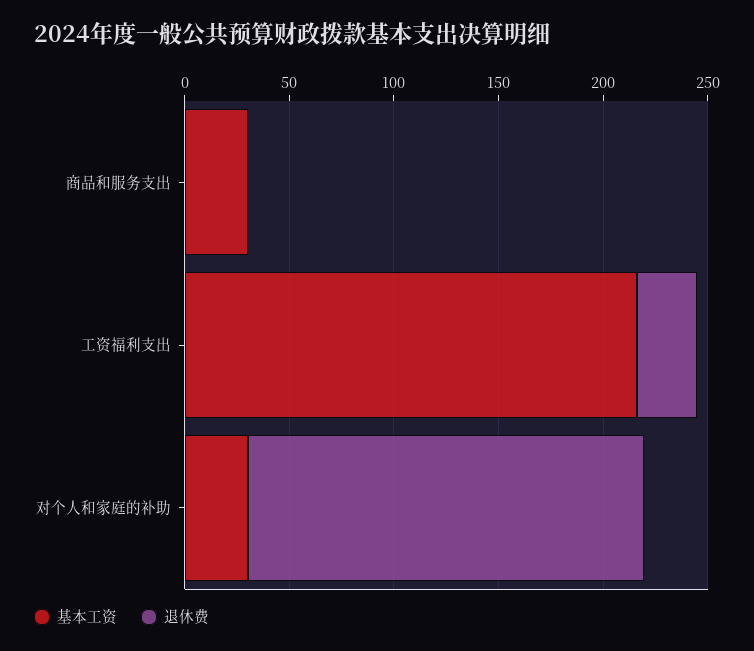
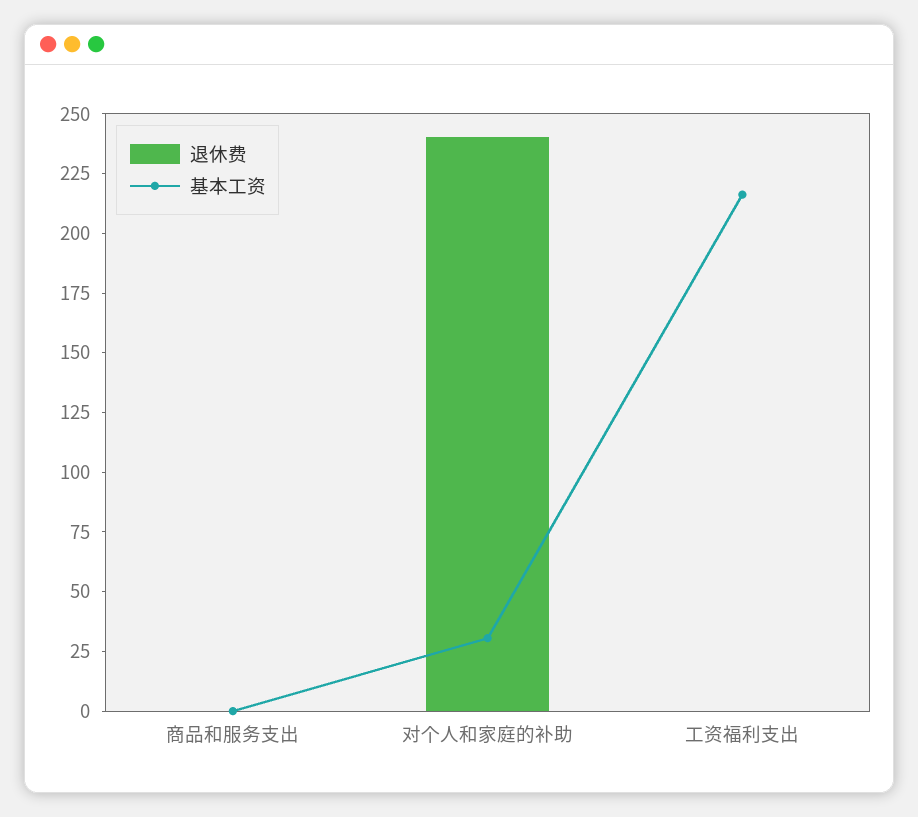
  {
    "基本工资": {
-     "商品和服务支出": 30,
+     "商品和服务支出": 0,
      "工资福利支出": 215,
      "对个人和家庭的补助": 30
    },
    "退休费": {
      "商品和服务支出": 0,
-     "工资福利支出": 30,
+     "工资福利支出": 0,
-     "对个人和家庭的补助": 190
+     "对个人和家庭的补助": 240
    }
  }

